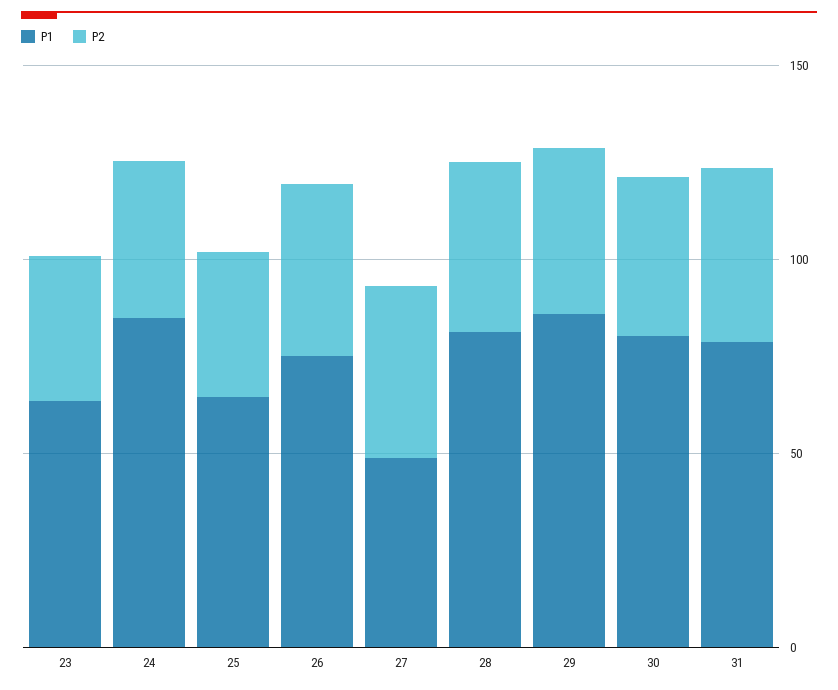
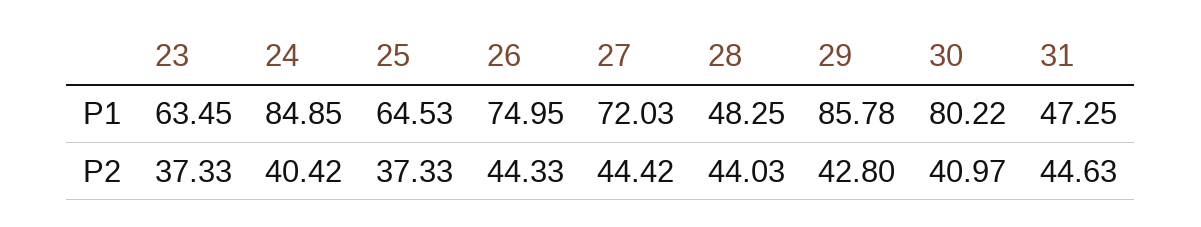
  {
    "P1": {
      "23": 63.45,
      "24": 84.85,
      "25": 64.53,
      "26": 74.95,
-     "27": 50,
+     "27": 72.03,
-     "28": 80,
+     "28": 48.25,
      "29": 85.78,
      "30": 80.22,
-     "31": 80
+     "31": 47.25
    },
    "P2": {
      "23": 37.33,
      "24": 40.42,
      "25": 37.33,
      "26": 44.33,
      "27": 44.42,
      "28": 44.03,
      "29": 42.8,
      "30": 40.97,
      "31": 44.63
    }
  }

